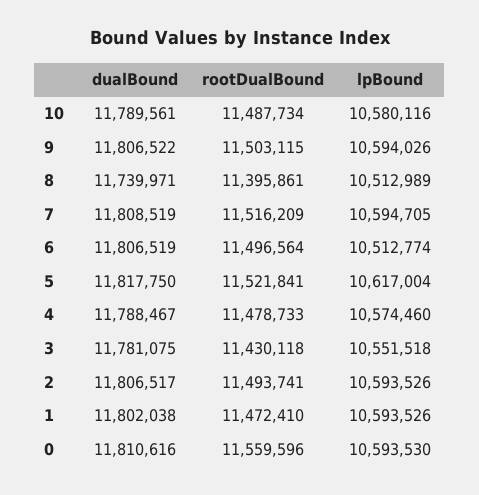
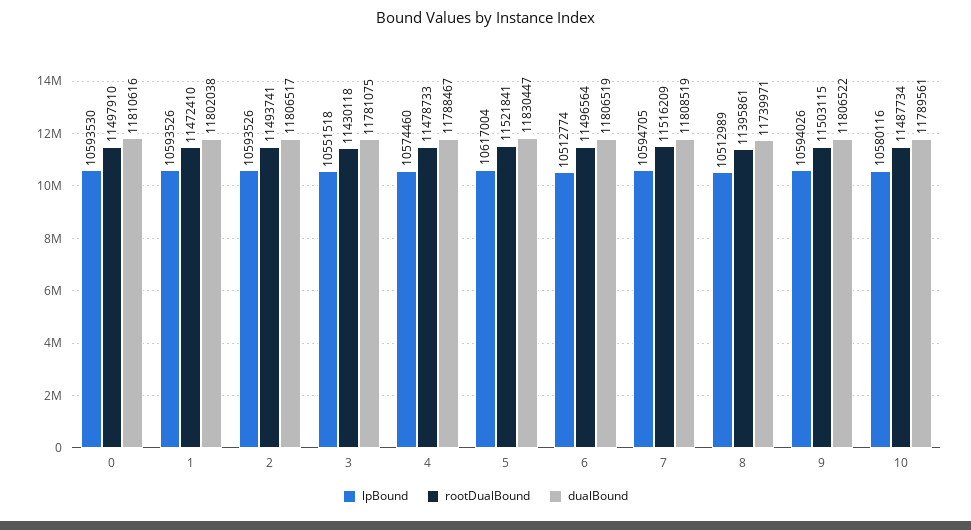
  {
    "dualBound": {
      "10": 11789561,
      "9": 11806522,
      "8": 11739971,
      "7": 11808519,
      "6": 11806519,
-     "5": 11817750,
+     "5": 11830447,
      "4": 11788467,
      "3": 11781075,
      "2": 11806517,
      "1": 11802038,
      "0": 11810616
    },
    "rootDualBound": {
      "10": 11487734,
      "9": 11503115,
      "8": 11395861,
      "7": 11516209,
      "6": 11496564,
      "5": 11521841,
      "4": 11478733,
      "3": 11430118,
      "2": 11493741,
      "1": 11472410,
-     "0": 11559596
+     "0": 11497910
    },
    "lpBound": {
      "10": 10580116,
      "9": 10594026,
      "8": 10512989,
      "7": 10594705,
      "6": 10512774,
      "5": 10617004,
      "4": 10574460,
      "3": 10551518,
      "2": 10593526,
      "1": 10593526,
      "0": 10593530
    }
  }

